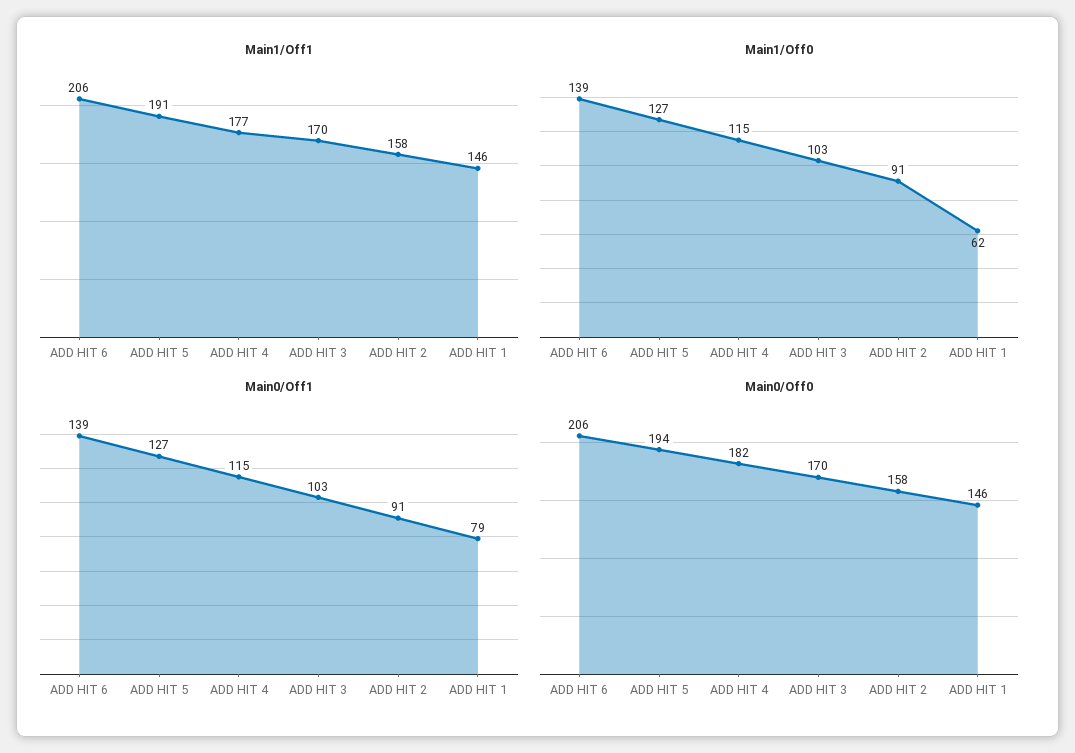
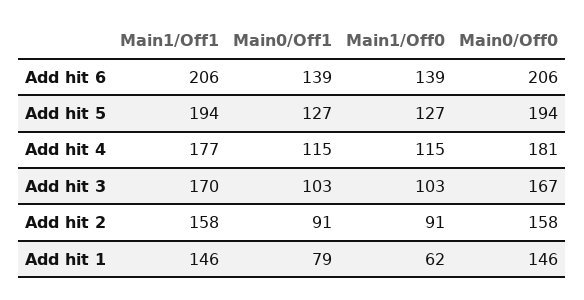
  {
    "Main1/Off1": {
      "ADD HIT 6": 206,
-     "ADD HIT 5": 191,
+     "ADD HIT 5": 194,
      "ADD HIT 4": 177,
      "ADD HIT 3": 170,
      "ADD HIT 2": 158,
      "ADD HIT 1": 146
    },
    "Main1/Off0": {
      "ADD HIT 6": 139,
      "ADD HIT 5": 127,
      "ADD HIT 4": 115,
      "ADD HIT 3": 103,
      "ADD HIT 2": 91,
      "ADD HIT 1": 62
    },
    "Main0/Off1": {
      "ADD HIT 6": 139,
      "ADD HIT 5": 127,
      "ADD HIT 4": 115,
      "ADD HIT 3": 103,
      "ADD HIT 2": 91,
      "ADD HIT 1": 79
    },
    "Main0/Off0": {
      "ADD HIT 6": 206,
      "ADD HIT 5": 194,
-     "ADD HIT 4": 182,
+     "ADD HIT 4": 181,
-     "ADD HIT 3": 170,
+     "ADD HIT 3": 167,
      "ADD HIT 2": 158,
      "ADD HIT 1": 146
    }
  }

